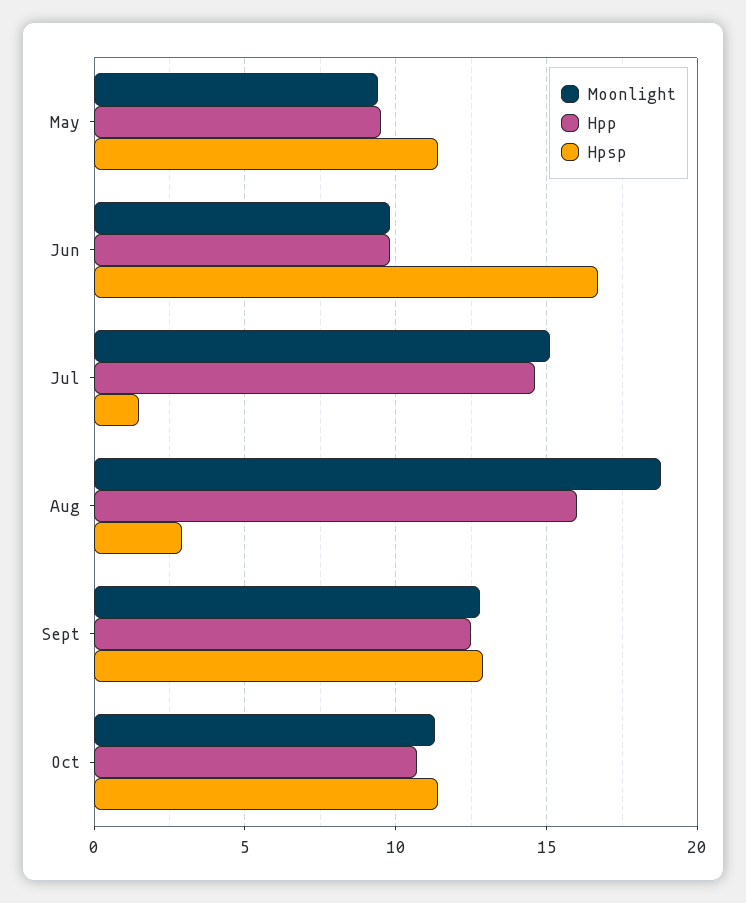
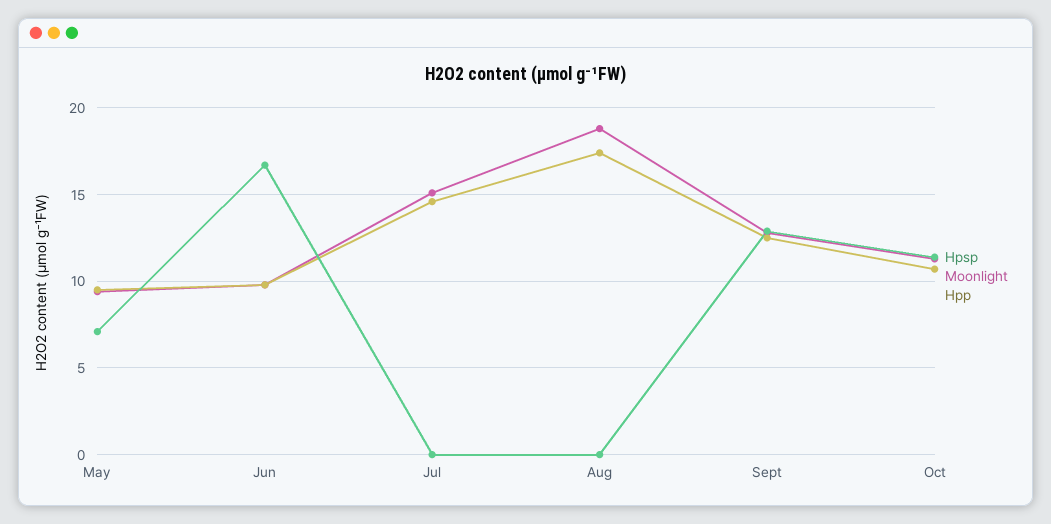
  {
    "Moonlight": {
      "May": 9.5,
      "Jun": 10,
      "Jul": 15,
      "Aug": 19,
      "Sept": 13,
      "Oct": 11.5
    },
    "Hpp": {
      "May": 9.5,
      "Jun": 10,
      "Jul": 14.5,
-     "Aug": 16,
+     "Aug": 17.5,
      "Sept": 12.5,
      "Oct": 10.5
    },
    "Hpsp": {
-     "May": 11.5,
+     "May": 7,
      "Jun": 16.5,
-     "Jul": 1.5,
+     "Jul": 0,
-     "Aug": 3,
+     "Aug": 0,
      "Sept": 13,
      "Oct": 11.5
    }
  }

